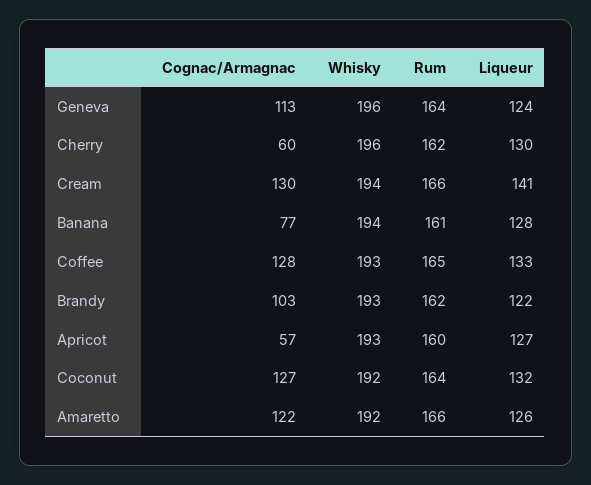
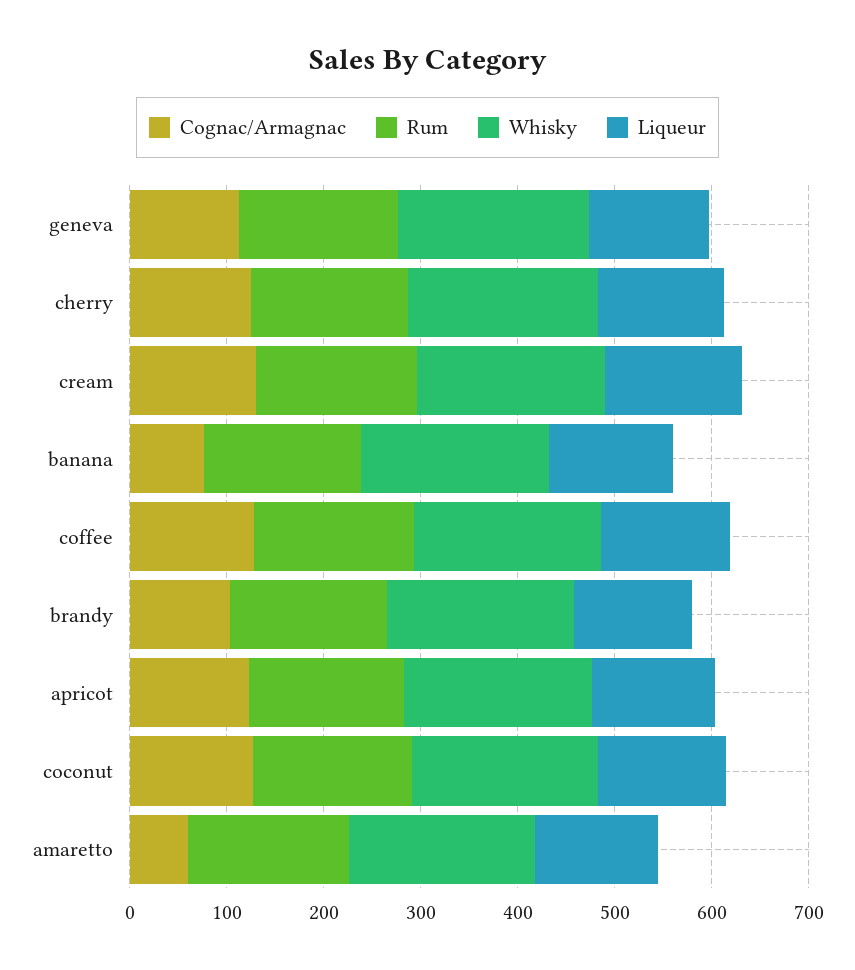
  {
    "Cognac/Armagnac": {
      "Geneva": 113,
-     "Cherry": 60,
+     "Cherry": 120,
      "Cream": 130,
      "Banana": 77,
      "Coffee": 128,
      "Brandy": 103,
-     "Apricot": 57,
+     "Apricot": 120,
      "Coconut": 127,
-     "Amaretto": 122
+     "Amaretto": 60
    },
    "Whisky": {
      "Geneva": 196,
      "Cherry": 196,
      "Cream": 194,
      "Banana": 194,
      "Coffee": 193,
      "Brandy": 193,
      "Apricot": 193,
      "Coconut": 192,
      "Amaretto": 192
    },
    "Rum": {
      "Geneva": 164,
      "Cherry": 162,
      "Cream": 166,
      "Banana": 161,
      "Coffee": 165,
      "Brandy": 162,
      "Apricot": 160,
      "Coconut": 164,
      "Amaretto": 166
    },
    "Liqueur": {
      "Geneva": 124,
      "Cherry": 130,
      "Cream": 141,
      "Banana": 128,
      "Coffee": 133,
      "Brandy": 122,
      "Apricot": 127,
      "Coconut": 132,
      "Amaretto": 126
    }
  }

